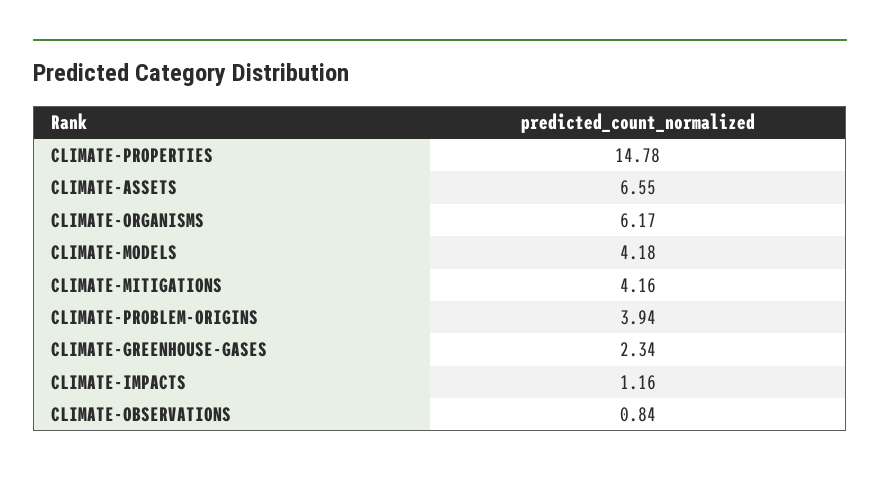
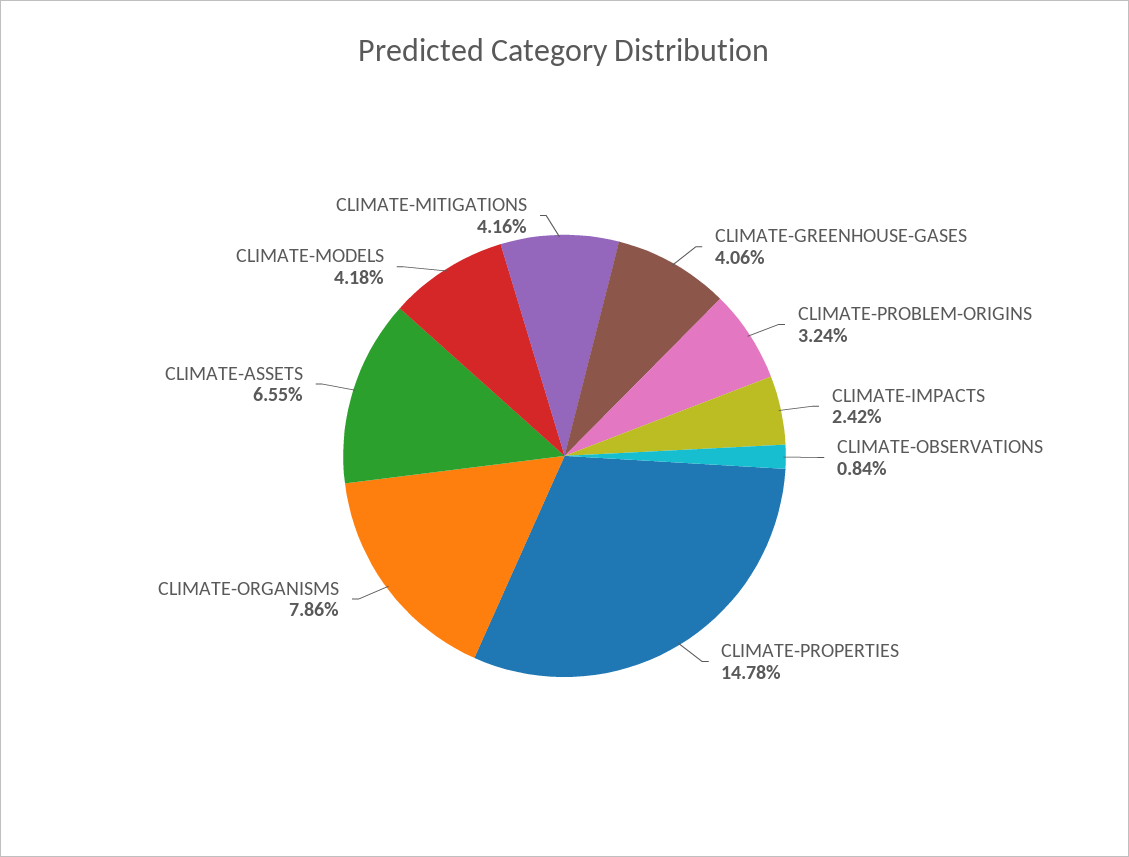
  {
    "CLIMATE-PROPERTIES": 14.78,
    "CLIMATE-ASSETS": 6.55,
-   "CLIMATE-ORGANISMS": 6.17,
+   "CLIMATE-ORGANISMS": 7.86,
    "CLIMATE-MODELS": 4.18,
    "CLIMATE-MITIGATIONS": 4.16,
-   "CLIMATE-PROBLEM-ORIGINS": 3.94,
+   "CLIMATE-PROBLEM-ORIGINS": 3.24,
-   "CLIMATE-GREENHOUSE-GASES": 2.34,
+   "CLIMATE-GREENHOUSE-GASES": 4.06,
-   "CLIMATE-IMPACTS": 1.16,
+   "CLIMATE-IMPACTS": 2.42,
    "CLIMATE-OBSERVATIONS": 0.84
  }

